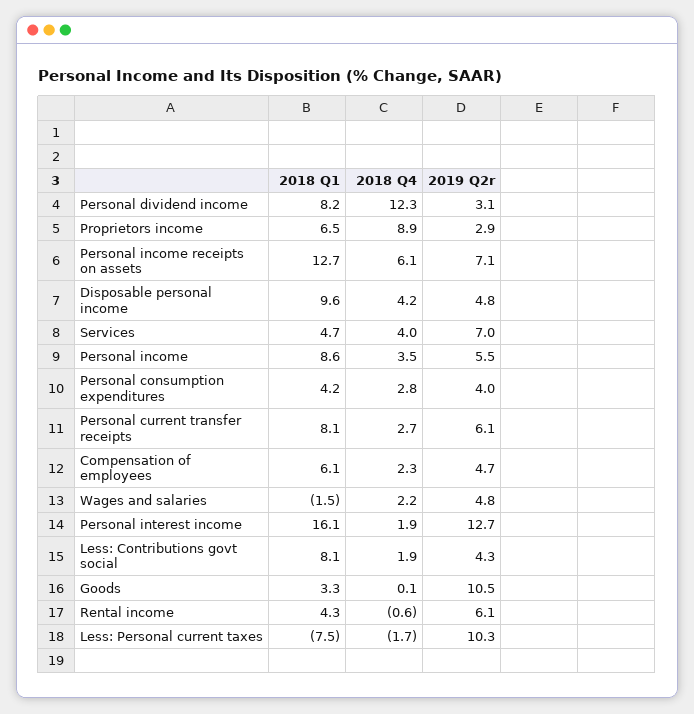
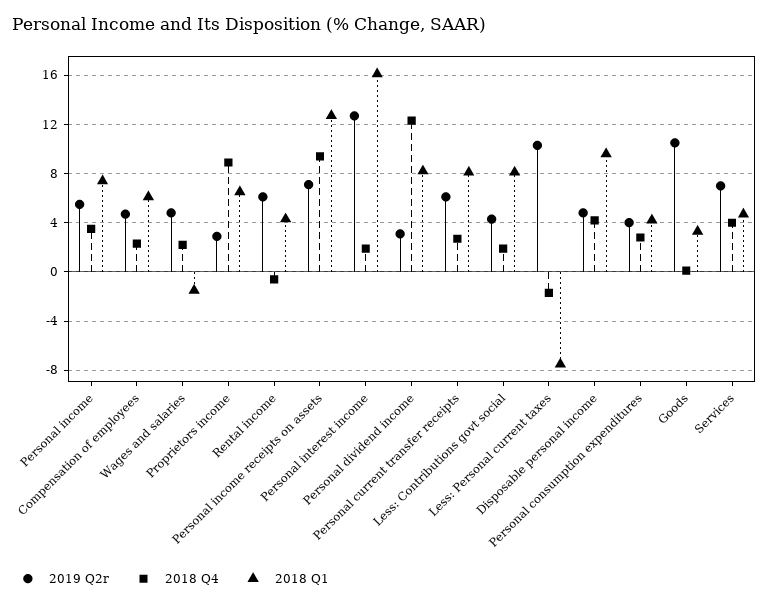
  {
    "2018 Q1": {
      "Personal dividend income": 8.2,
      "Proprietors income": 6.5,
      "Personal income receipts on assets": 12.7,
      "Disposable personal income": 9.6,
      "Services": 4.7,
-     "Personal income": 8.6,
+     "Personal income": 7.5,
      "Personal consumption expenditures": 4.2,
      "Personal current transfer receipts": 8.1,
      "Compensation of employees": 6.1,
      "Wages and salaries": -1.5,
      "Personal interest income": 16.1,
      "Less: Contributions govt social": 8.1,
      "Goods": 3.3,
      "Rental income": 4.3,
      "Less: Personal current taxes": -7.5
    },
    "2018 Q4": {
      "Personal dividend income": 12.3,
      "Proprietors income": 8.9,
-     "Personal income receipts on assets": 6.1,
+     "Personal income receipts on assets": 9.5,
      "Disposable personal income": 4.2,
      "Services": 4,
      "Personal income": 3.5,
      "Personal consumption expenditures": 2.8,
      "Personal current transfer receipts": 2.7,
      "Compensation of employees": 2.3,
      "Wages and salaries": 2.2,
      "Personal interest income": 1.9,
      "Less: Contributions govt social": 1.9,
      "Goods": 0.1,
      "Rental income": -0.6,
      "Less: Personal current taxes": -1.7
    },
    "2019 Q2r": {
      "Personal dividend income": 3.1,
      "Proprietors income": 2.9,
      "Personal income receipts on assets": 7.1,
      "Disposable personal income": 4.8,
      "Services": 7,
      "Personal income": 5.5,
      "Personal consumption expenditures": 4,
      "Personal current transfer receipts": 6.1,
      "Compensation of employees": 4.7,
      "Wages and salaries": 4.8,
      "Personal interest income": 12.7,
      "Less: Contributions govt social": 4.3,
      "Goods": 10.5,
      "Rental income": 6.1,
      "Less: Personal current taxes": 10.3
    }
  }

